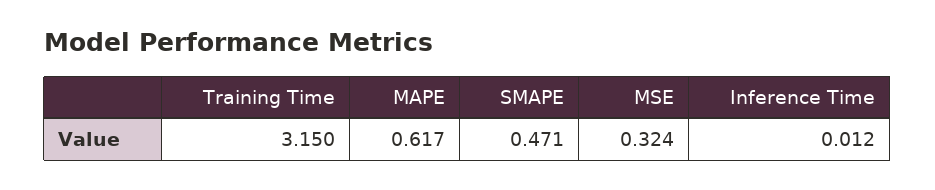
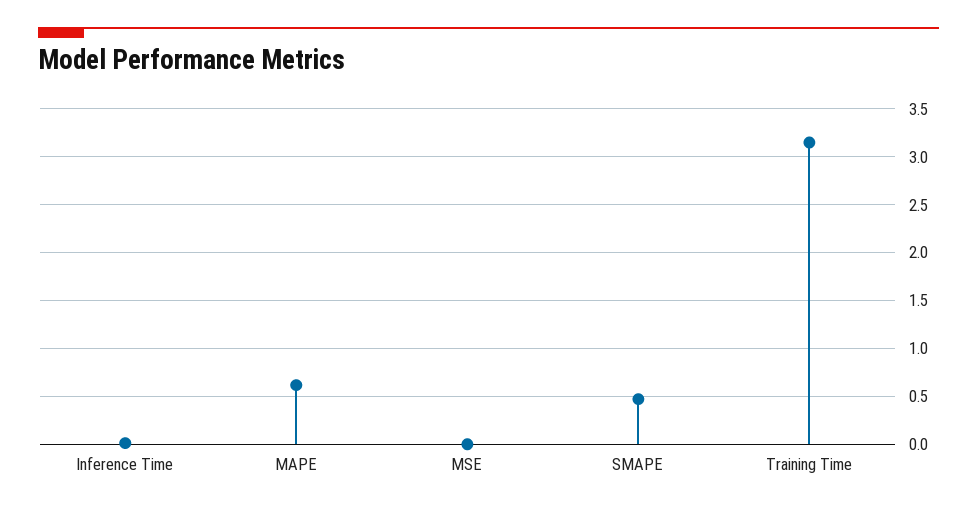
  {
    "Training Time": 3.15,
    "MAPE": 0.617,
    "SMAPE": 0.471,
-   "MSE": 0.324,
+   "MSE": 0,
    "Inference Time": 0.012
  }

